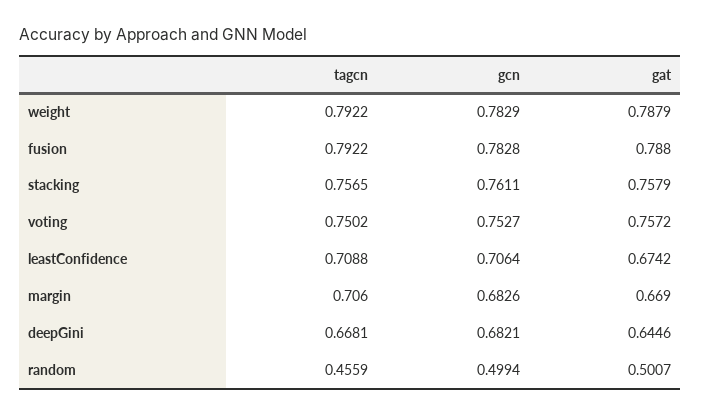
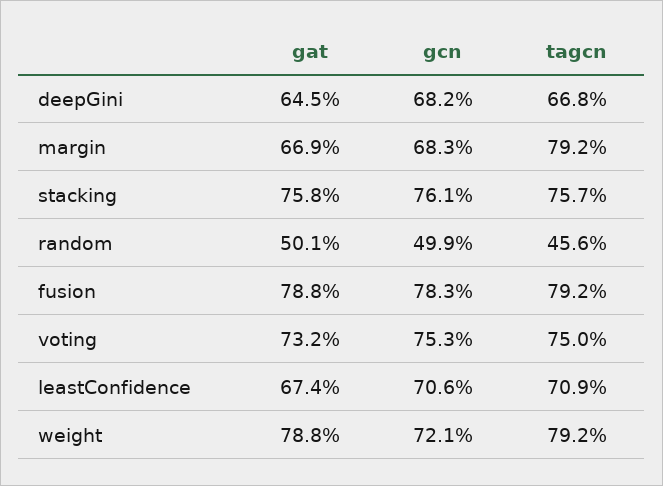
  {
    "tagcn": {
      "weight": 0.7922,
      "fusion": 0.7922,
      "stacking": 0.7565,
      "voting": 0.7502,
      "leastConfidence": 0.7088,
-     "margin": 0.706,
+     "margin": 0.792,
      "deepGini": 0.6681,
      "random": 0.4559
    },
    "gcn": {
-     "weight": 0.7829,
+     "weight": 0.721,
      "fusion": 0.7828,
      "stacking": 0.7611,
      "voting": 0.7527,
      "leastConfidence": 0.7064,
      "margin": 0.6826,
      "deepGini": 0.6821,
      "random": 0.4994
    },
    "gat": {
      "weight": 0.7879,
      "fusion": 0.788,
      "stacking": 0.7579,
-     "voting": 0.7572,
+     "voting": 0.732,
      "leastConfidence": 0.6742,
      "margin": 0.669,
      "deepGini": 0.6446,
      "random": 0.5007
    }
  }

